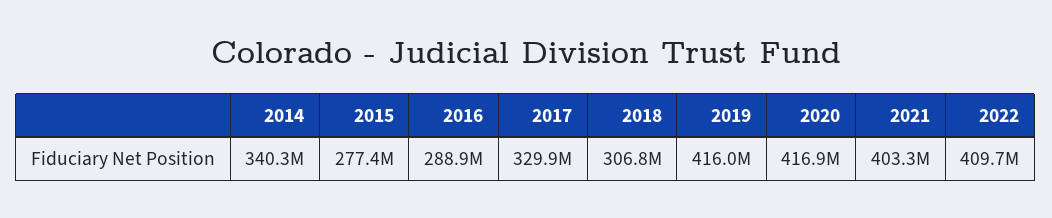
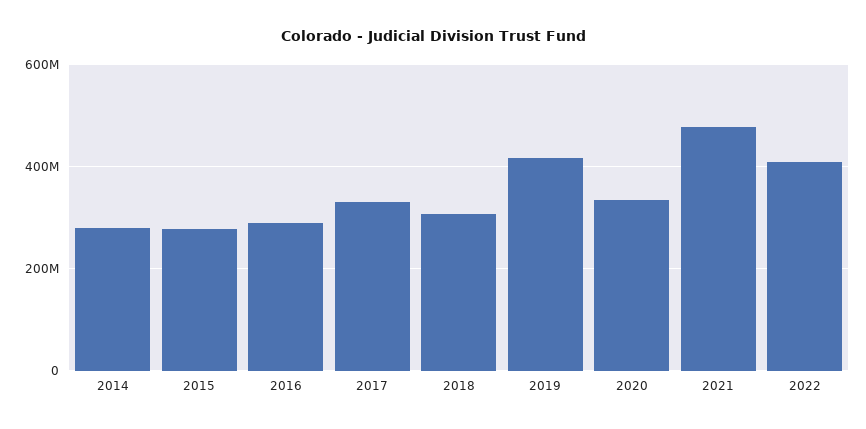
  {
-   "2014": 340300000,
+   "2014": 280000000,
    "2015": 277400000,
    "2016": 288900000,
    "2017": 329900000,
    "2018": 306800000,
    "2019": 416000000,
-   "2020": 416900000,
+   "2020": 340000000,
-   "2021": 403300000,
+   "2021": 480000000,
    "2022": 409700000
  }

